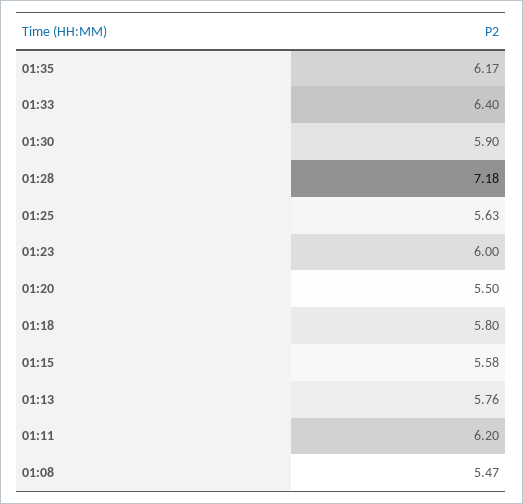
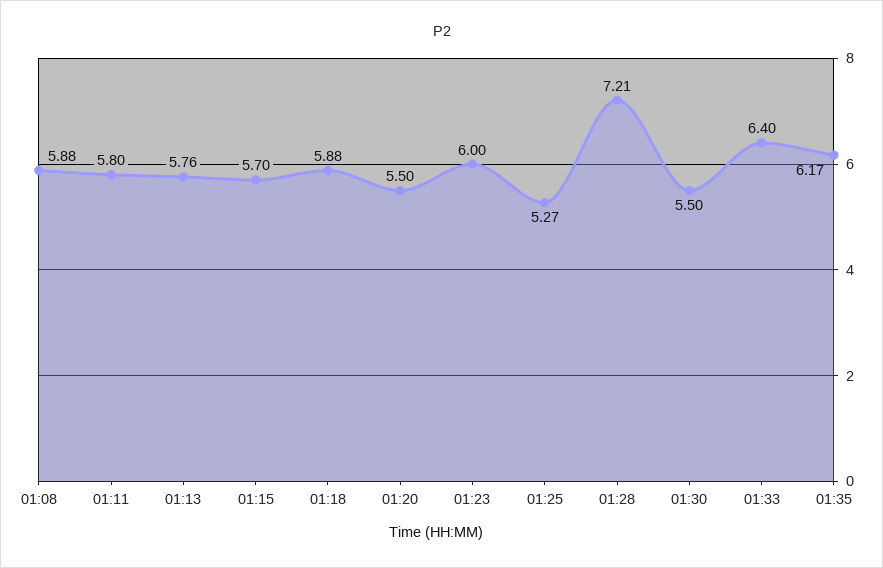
  {
    "01:35": 6.17,
    "01:33": 6.4,
-   "01:30": 5.9,
+   "01:30": 5.5,
-   "01:28": 7.18,
+   "01:28": 7.21,
-   "01:25": 5.63,
+   "01:25": 5.27,
    "01:23": 6,
    "01:20": 5.5,
-   "01:18": 5.8,
+   "01:18": 5.88,
-   "01:15": 5.58,
+   "01:15": 5.7,
    "01:13": 5.76,
-   "01:11": 6.2,
+   "01:11": 5.8,
-   "01:08": 5.47
+   "01:08": 5.88
  }

